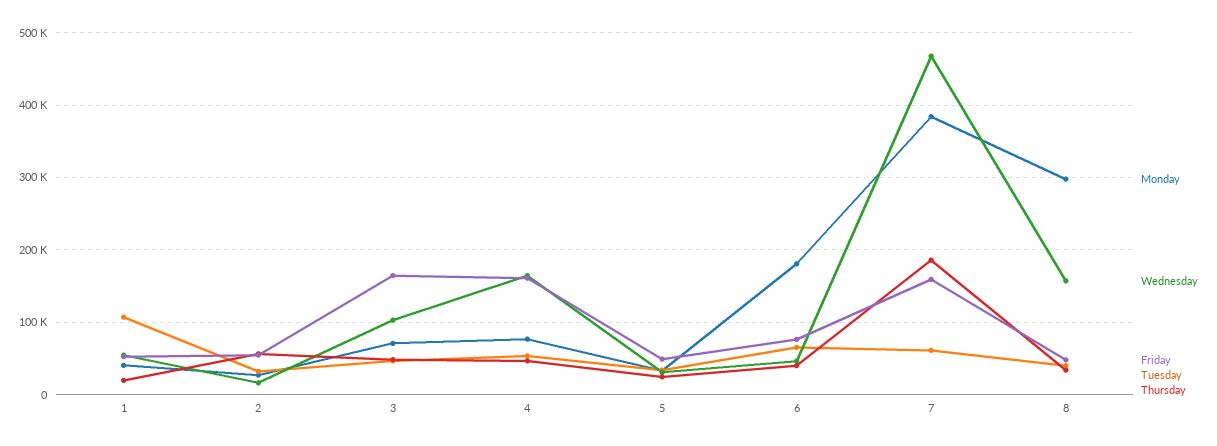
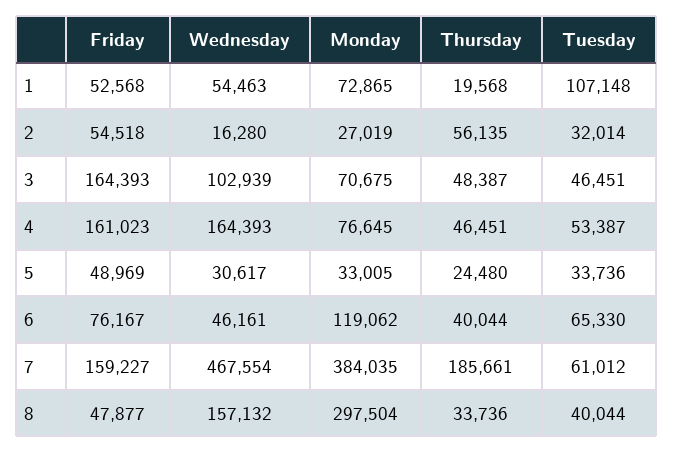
  {
    "Monday": {
-     "1": 40000,
+     "1": 72865,
      "2": 27019,
      "3": 70675,
      "4": 76645,
      "5": 33005,
-     "6": 180000,
+     "6": 119062,
      "7": 384035,
      "8": 297504
    },
    "Wednesday": {
      "1": 54463,
      "2": 16280,
      "3": 102939,
      "4": 164393,
      "5": 30617,
      "6": 46161,
      "7": 467554,
      "8": 157132
    },
    "Friday": {
      "1": 52568,
      "2": 54518,
      "3": 164393,
      "4": 161023,
      "5": 48969,
      "6": 76167,
      "7": 159227,
      "8": 47877
    },
    "Tuesday": {
      "1": 107148,
      "2": 32014,
      "3": 46451,
      "4": 53387,
      "5": 33736,
      "6": 65330,
      "7": 61012,
      "8": 40044
    },
    "Thursday": {
      "1": 19568,
      "2": 56135,
      "3": 48387,
      "4": 46451,
      "5": 24480,
      "6": 40044,
      "7": 185661,
      "8": 33736
    }
  }

